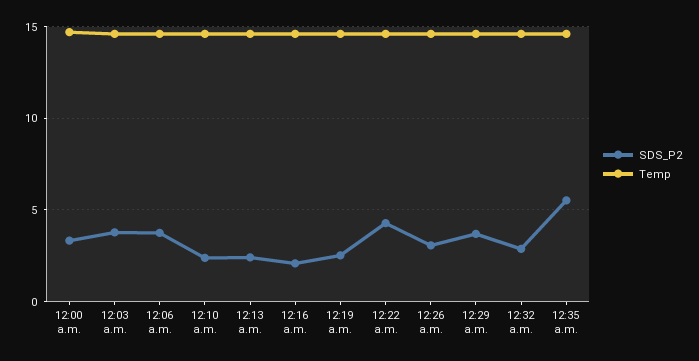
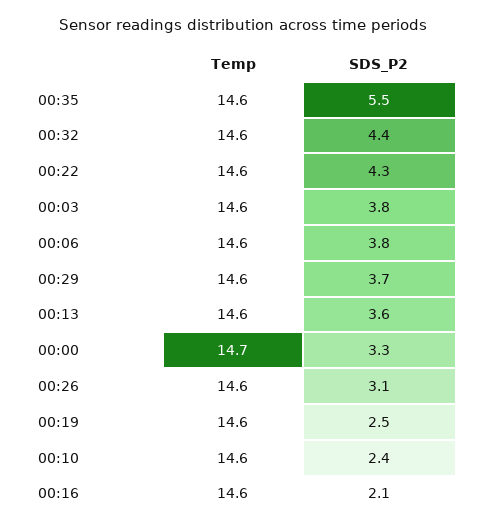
  {
    "SDS_P2": {
      "12:00 a.m.": 3.3,
      "12:03 a.m.": 3.8,
      "12:06 a.m.": 3.8,
      "12:10 a.m.": 2.4,
-     "12:13 a.m.": 2.5,
+     "12:13 a.m.": 3.6,
      "12:16 a.m.": 2.1,
      "12:19 a.m.": 2.5,
      "12:22 a.m.": 4.3,
      "12:26 a.m.": 3.1,
      "12:29 a.m.": 3.7,
-     "12:32 a.m.": 3,
+     "12:32 a.m.": 4.4,
      "12:35 a.m.": 5.5
    },
    "Temp": {
      "12:00 a.m.": 14.7,
      "12:03 a.m.": 14.6,
      "12:06 a.m.": 14.6,
      "12:10 a.m.": 14.6,
      "12:13 a.m.": 14.6,
      "12:16 a.m.": 14.6,
      "12:19 a.m.": 14.6,
      "12:22 a.m.": 14.6,
      "12:26 a.m.": 14.6,
      "12:29 a.m.": 14.6,
      "12:32 a.m.": 14.6,
      "12:35 a.m.": 14.6
    }
  }

